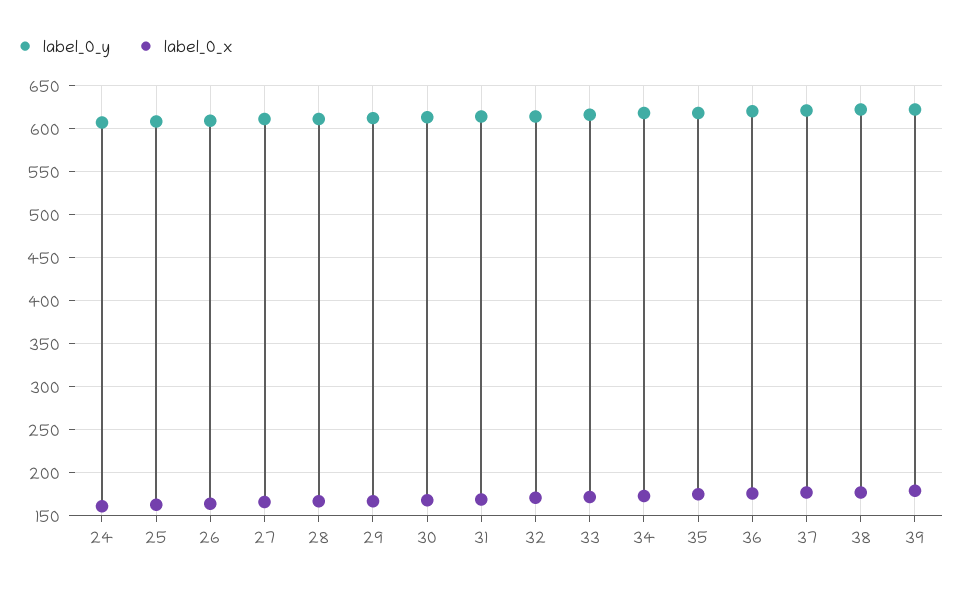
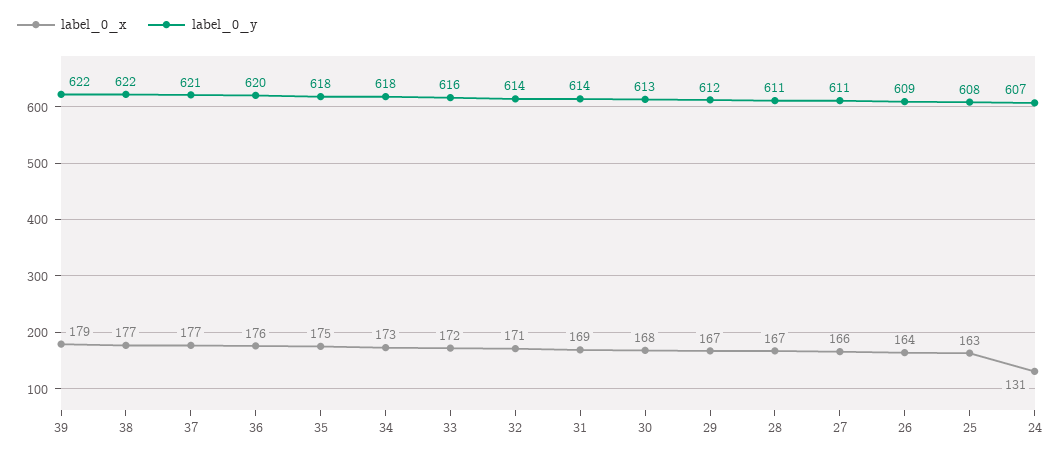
  {
    "label_0_y": {
      "24": 607,
      "25": 608,
      "26": 609,
      "27": 611,
      "28": 611,
      "29": 612,
      "30": 613,
      "31": 614,
      "32": 614,
      "33": 616,
      "34": 618,
      "35": 618,
      "36": 620,
      "37": 621,
      "38": 622,
      "39": 622
    },
    "label_0_x": {
-     "24": 160,
+     "24": 131,
      "25": 163,
      "26": 164,
      "27": 166,
      "28": 167,
      "29": 167,
      "30": 168,
      "31": 169,
      "32": 171,
      "33": 172,
      "34": 173,
      "35": 175,
      "36": 176,
      "37": 177,
      "38": 177,
      "39": 179
    }
  }

